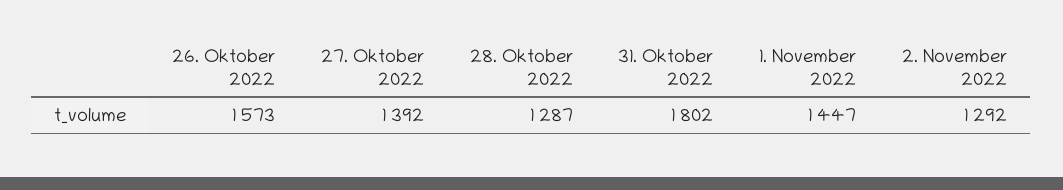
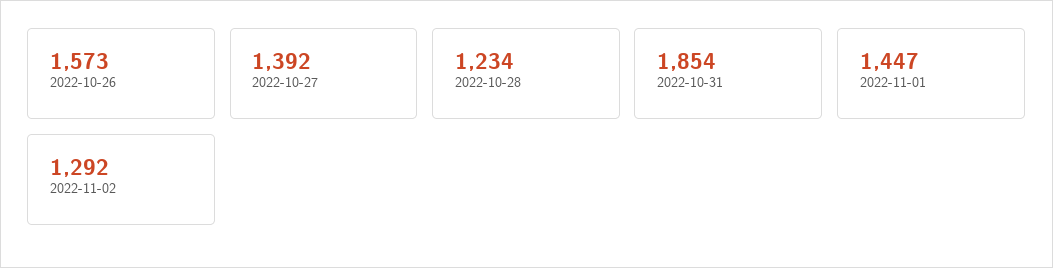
  {
    "26. Oktober 2022": 1573,
    "27. Oktober 2022": 1392,
-   "28. Oktober 2022": 1287,
+   "28. Oktober 2022": 1234,
-   "31. Oktober 2022": 1802,
+   "31. Oktober 2022": 1854,
    "1. November 2022": 1447,
    "2. November 2022": 1292
  }

